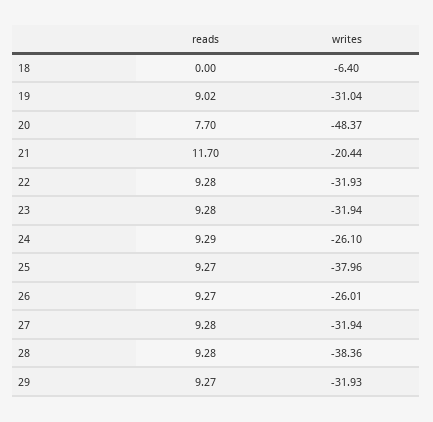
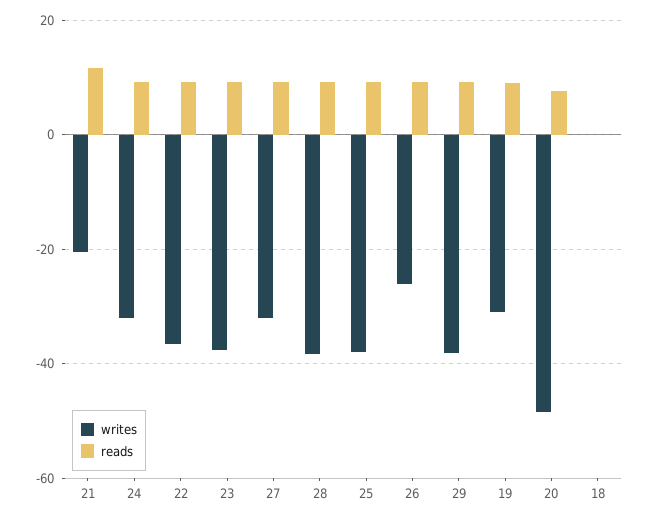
  {
    "reads": {
      "18": 0,
      "19": 9.02,
      "20": 7.7,
      "21": 11.7,
      "22": 9.28,
      "23": 9.28,
      "24": 9.29,
      "25": 9.27,
      "26": 9.27,
      "27": 9.28,
      "28": 9.28,
      "29": 9.27
    },
    "writes": {
-     "18": -6.4,
+     "18": 0,
      "19": -31.04,
      "20": -48.37,
      "21": -20.44,
-     "22": -31.93,
+     "22": -36,
-     "23": -31.94,
+     "23": -38,
-     "24": -26.1,
+     "24": -32,
      "25": -37.96,
      "26": -26.01,
      "27": -31.94,
      "28": -38.36,
-     "29": -31.93
+     "29": -38
    }
  }

